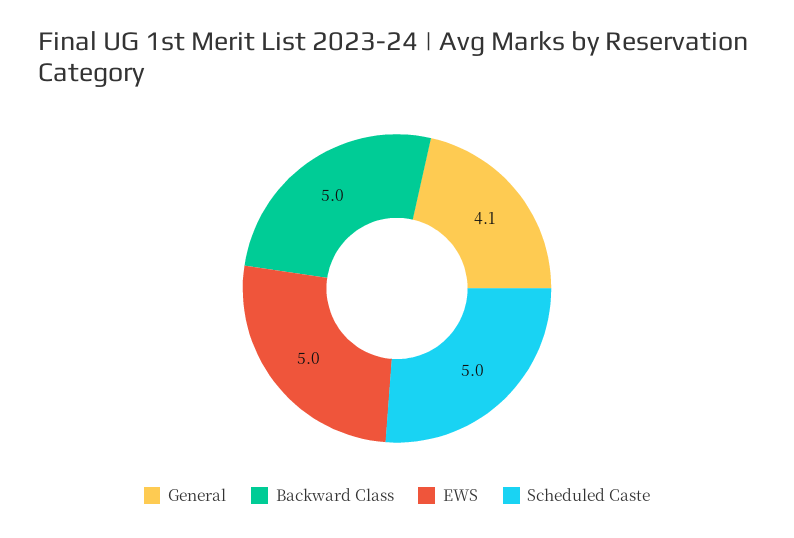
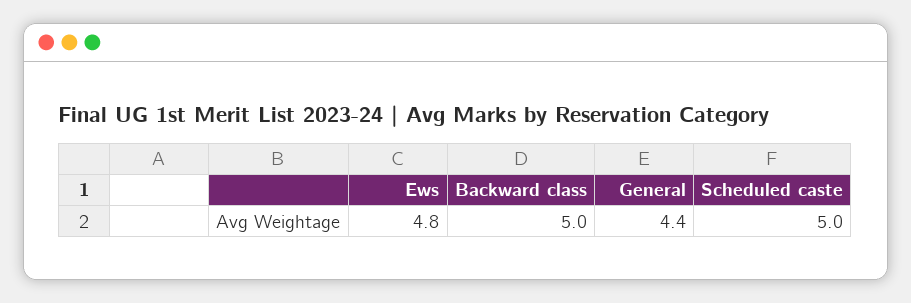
  {
-   "General": 4.1,
+   "General": 4.4,
    "Backward Class": 5,
-   "EWS": 5,
+   "EWS": 4.8,
    "Scheduled Caste": 5
  }

